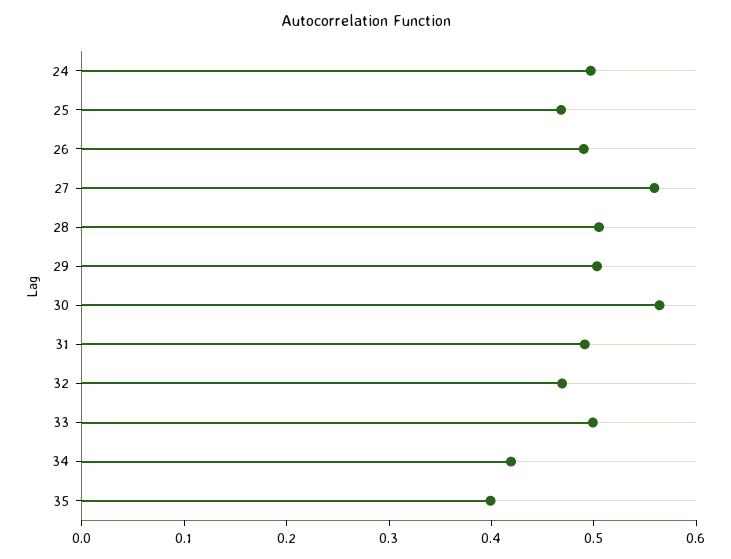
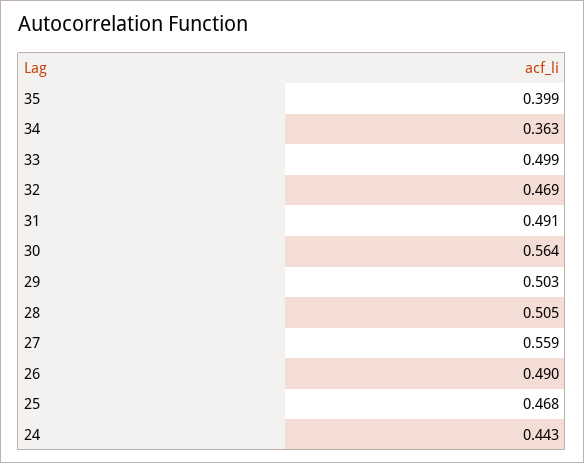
  {
-   "24": 0.5,
+   "24": 0.443,
    "25": 0.468,
    "26": 0.49,
    "27": 0.559,
    "28": 0.505,
    "29": 0.503,
    "30": 0.564,
    "31": 0.491,
    "32": 0.469,
    "33": 0.499,
-   "34": 0.42,
+   "34": 0.363,
    "35": 0.399
  }

